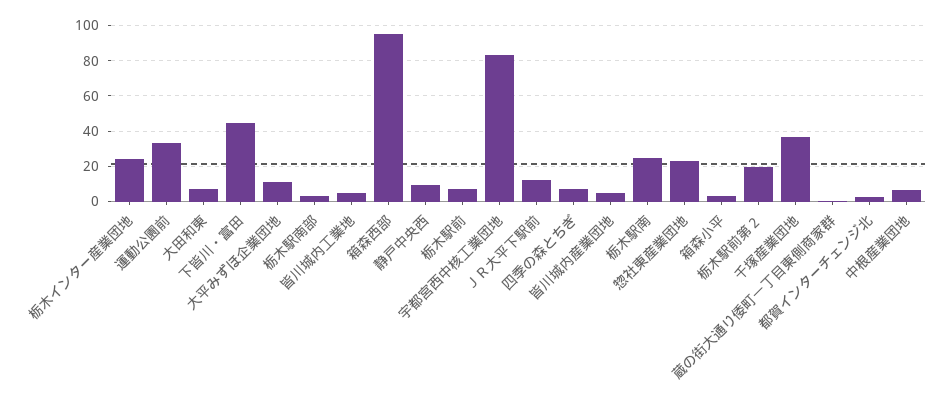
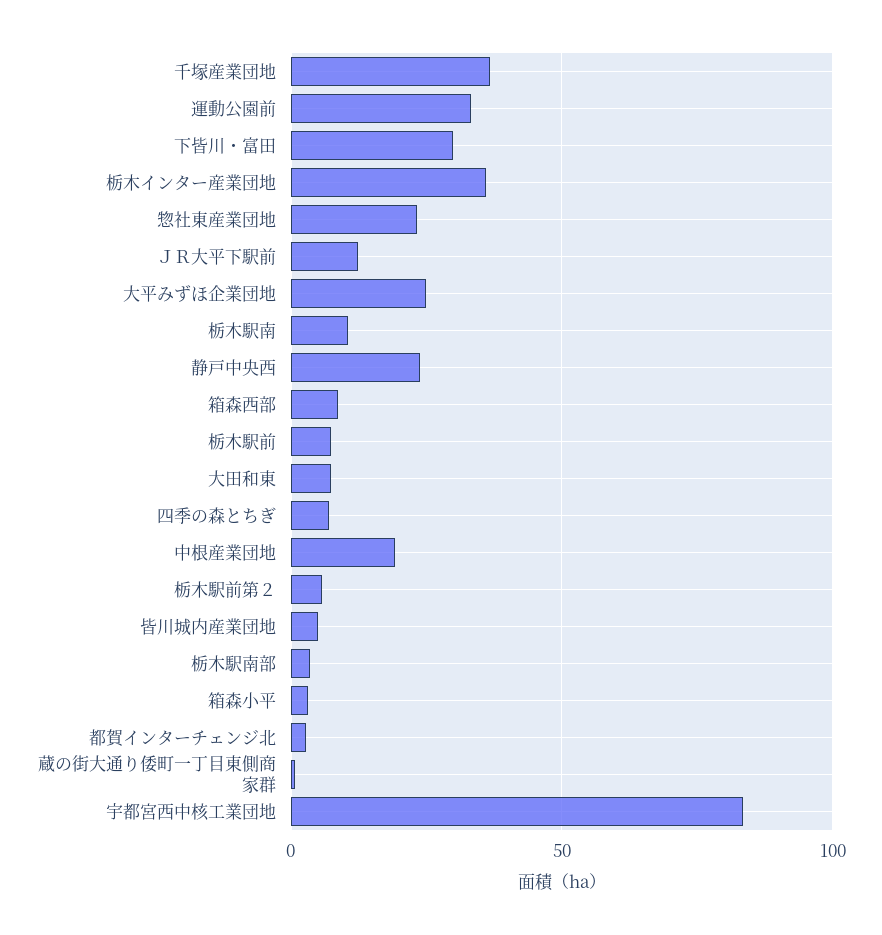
  {
-   "栃木インター産業団地": 25,
+   "栃木インター産業団地": 35,
    "運動公園前": 35,
    "大田和東": 5,
-   "下皆川・富田": 45,
+   "下皆川・富田": 30,
-   "大平みずほ企業団地": 10,
+   "大平みずほ企業団地": 25,
    "栃木駅南部": 5,
-   "皆川城内工業地": 5,
-   "箱森西部": 95,
+   "箱森西部": 10,
-   "静戸中央西": 10,
+   "静戸中央西": 25,
    "栃木駅前": 5,
    "宇都宮西中核工業団地": 85,
    "ＪＲ大平下駅前": 10,
    "四季の森とちぎ": 5,
    "皆川城内産業団地": 5,
-   "栃木駅南": 25,
+   "栃木駅南": 10,
    "惣社東産業団地": 25,
    "箱森小平": 5,
-   "栃木駅前第２": 20,
+   "栃木駅前第２": 5,
    "千塚産業団地": 35,
    "蔵の街大通り倭町一丁目東側商家群": 0,
    "都賀インターチェンジ北": 5,
-   "中根産業団地": 5
+   "中根産業団地": 20
  }

